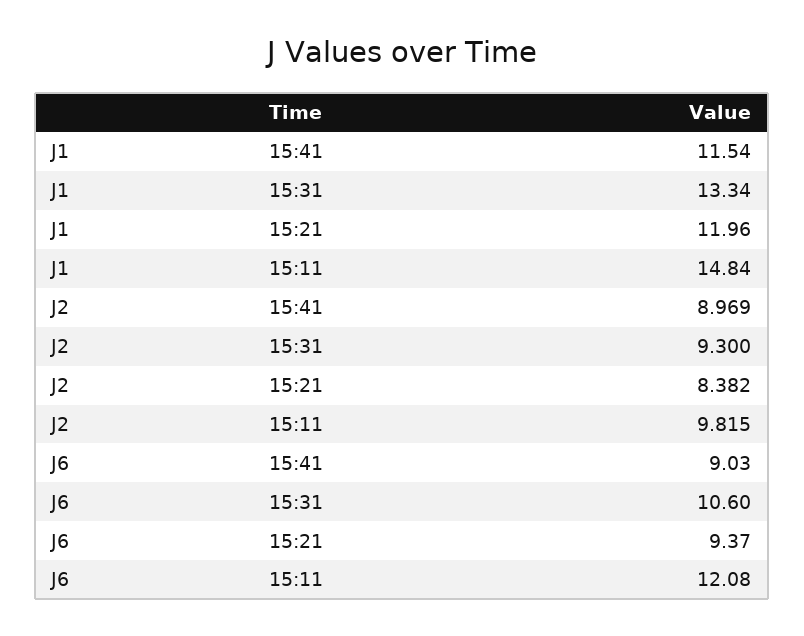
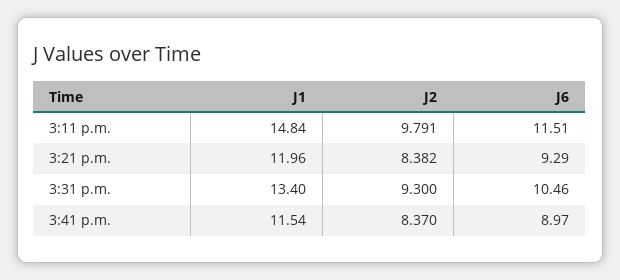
  {
    "J1": {
      "15:41": 11.54,
-     "15:31": 13.34,
+     "15:31": 13.4,
      "15:21": 11.96,
      "15:11": 14.84
    },
    "J2": {
-     "15:41": 8.969,
+     "15:41": 8.37,
      "15:31": 9.3,
      "15:21": 8.382,
-     "15:11": 9.815
+     "15:11": 9.791
    },
    "J6": {
-     "15:41": 9.03,
+     "15:41": 8.97,
-     "15:31": 10.6,
+     "15:31": 10.46,
-     "15:21": 9.37,
+     "15:21": 9.29,
-     "15:11": 12.08
+     "15:11": 11.51
    }
  }

